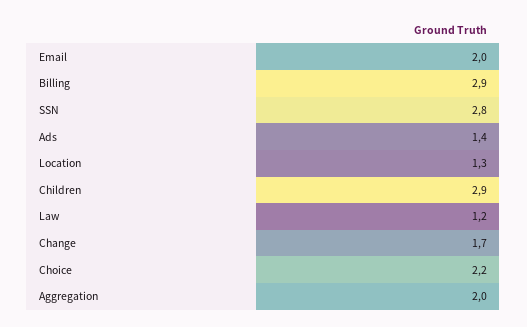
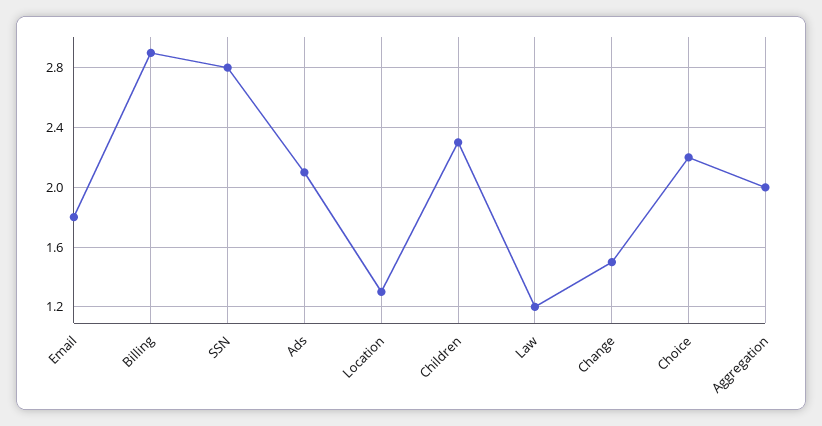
  {
-   "Email": 2,
+   "Email": 1.8,
    "Billing": 2.9,
    "SSN": 2.8,
-   "Ads": 1.4,
+   "Ads": 2.1,
    "Location": 1.3,
-   "Children": 2.9,
+   "Children": 2.3,
    "Law": 1.2,
-   "Change": 1.7,
+   "Change": 1.5,
    "Choice": 2.2,
    "Aggregation": 2
  }

